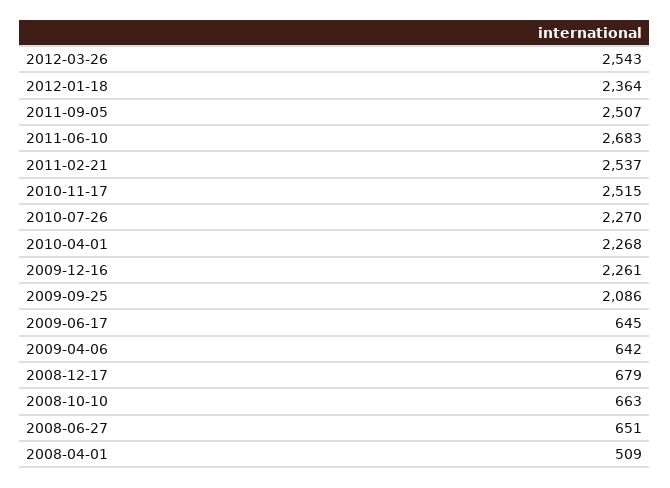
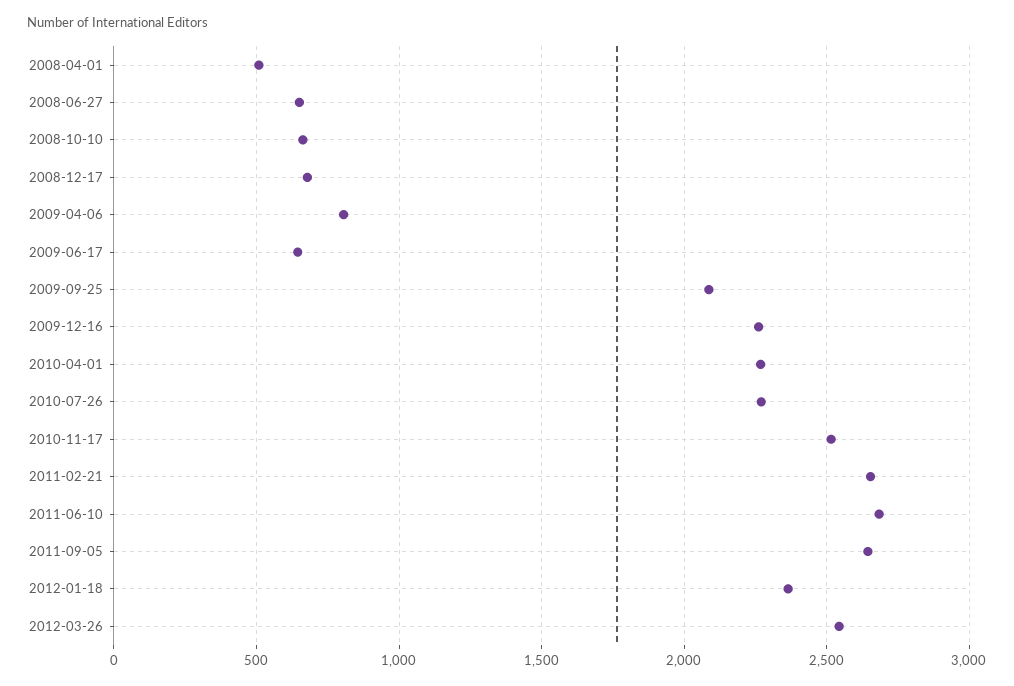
  {
    "2012-03-26": 2543,
    "2012-01-18": 2364,
-   "2011-09-05": 2507,
+   "2011-09-05": 2650,
    "2011-06-10": 2683,
-   "2011-02-21": 2537,
+   "2011-02-21": 2650,
    "2010-11-17": 2515,
    "2010-07-26": 2270,
    "2010-04-01": 2268,
    "2009-12-16": 2261,
    "2009-09-25": 2086,
    "2009-06-17": 645,
-   "2009-04-06": 642,
+   "2009-04-06": 800,
    "2008-12-17": 679,
    "2008-10-10": 663,
    "2008-06-27": 651,
    "2008-04-01": 509
  }

